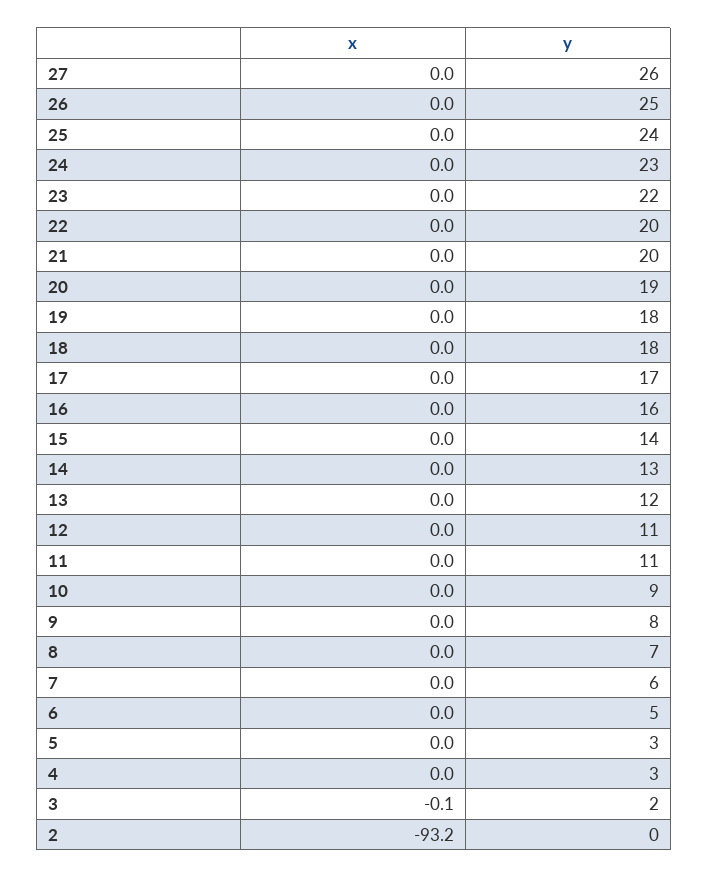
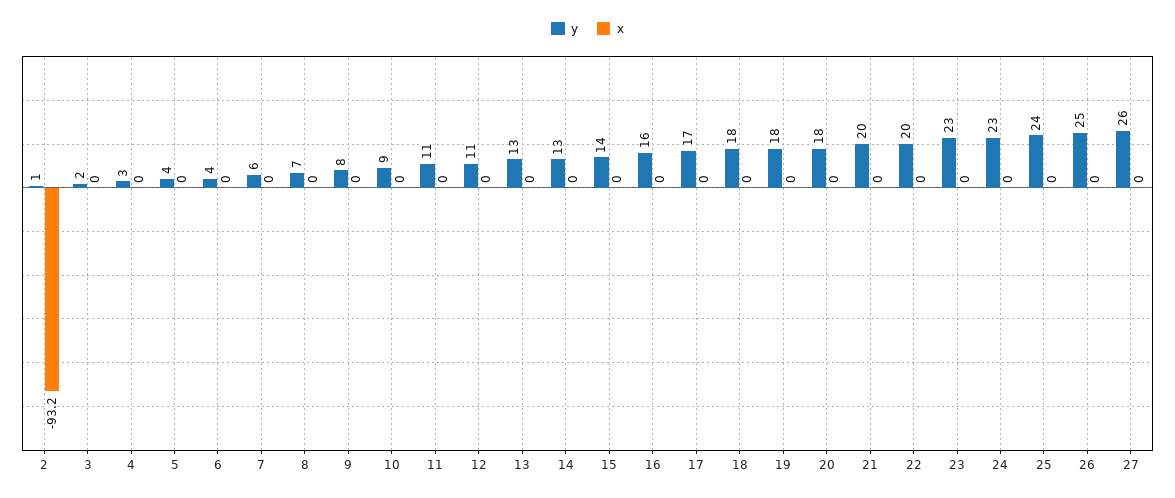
  {
    "x": {
      "27": 0,
      "26": 0,
      "25": 0,
      "24": 0,
      "23": 0,
      "22": 0,
      "21": 0,
      "20": 0,
      "19": 0,
      "18": 0,
      "17": 0,
      "16": 0,
      "15": 0,
      "14": 0,
      "13": 0,
      "12": 0,
      "11": 0,
      "10": 0,
      "9": 0,
      "8": 0,
      "7": 0,
      "6": 0,
      "5": 0,
      "4": 0,
-     "3": -0.1,
+     "3": 0,
      "2": -93.2
    },
    "y": {
      "27": 26,
      "26": 25,
      "25": 24,
      "24": 23,
-     "23": 22,
+     "23": 23,
      "22": 20,
      "21": 20,
-     "20": 19,
+     "20": 18,
      "19": 18,
      "18": 18,
      "17": 17,
      "16": 16,
      "15": 14,
      "14": 13,
-     "13": 12,
+     "13": 13,
      "12": 11,
      "11": 11,
      "10": 9,
      "9": 8,
      "8": 7,
      "7": 6,
-     "6": 5,
+     "6": 4,
-     "5": 3,
+     "5": 4,
      "4": 3,
      "3": 2,
-     "2": 0
+     "2": 1
    }
  }

